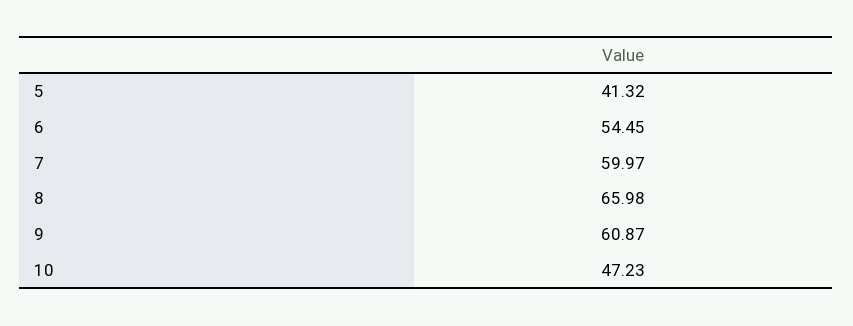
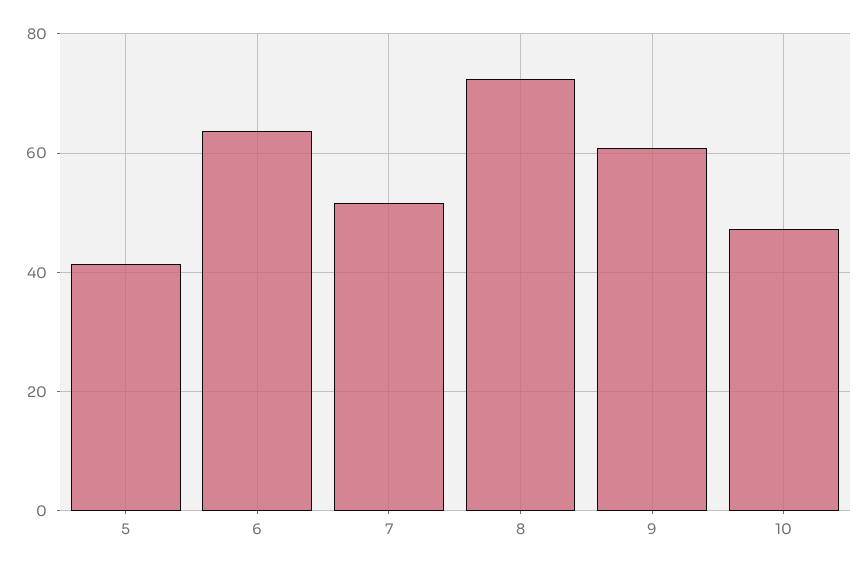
  {
    "5": 41.32,
-   "6": 54.45,
+   "6": 64,
-   "7": 59.97,
+   "7": 52,
-   "8": 65.98,
+   "8": 72,
    "9": 60.87,
    "10": 47.23
  }

